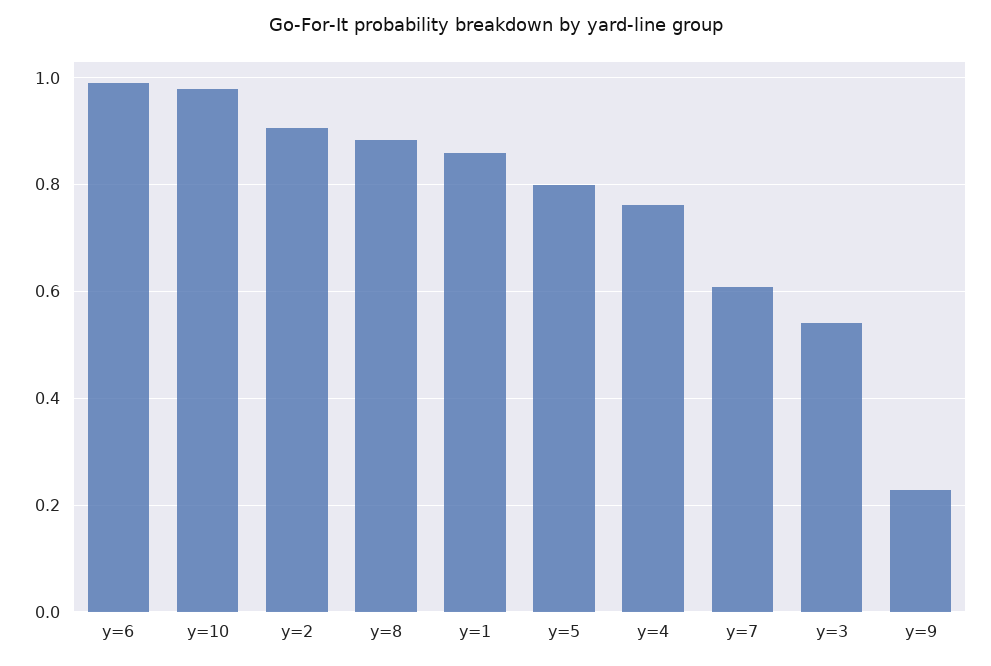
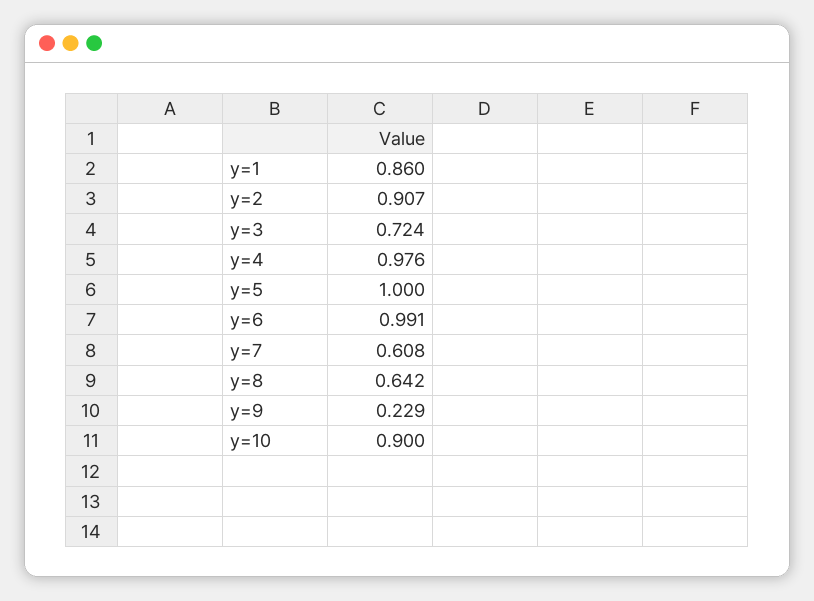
  {
    "y=6": 0.991,
-   "y=10": 0.98,
+   "y=10": 0.9,
    "y=2": 0.907,
-   "y=8": 0.88,
+   "y=8": 0.642,
    "y=1": 0.86,
-   "y=5": 0.8,
+   "y=5": 1,
-   "y=4": 0.76,
+   "y=4": 0.976,
    "y=7": 0.608,
-   "y=3": 0.54,
+   "y=3": 0.724,
    "y=9": 0.229
  }

